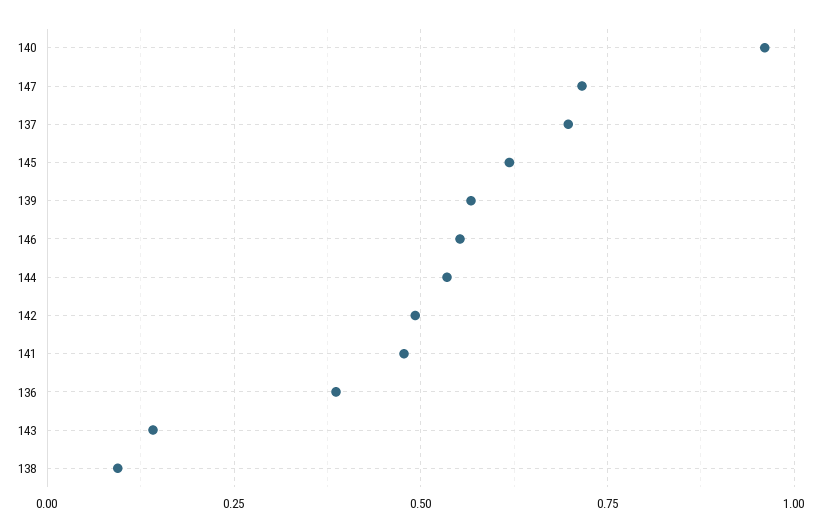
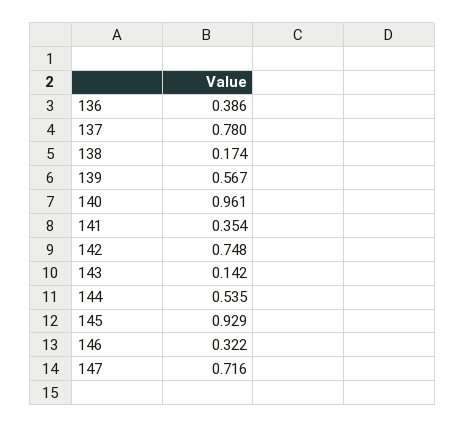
  {
    "140": 0.961,
    "147": 0.716,
-   "137": 0.7,
+   "137": 0.78,
-   "145": 0.625,
+   "145": 0.929,
    "139": 0.567,
-   "146": 0.55,
+   "146": 0.322,
    "144": 0.535,
-   "142": 0.5,
+   "142": 0.748,
-   "141": 0.475,
+   "141": 0.354,
    "136": 0.386,
    "143": 0.142,
-   "138": 0.1
+   "138": 0.174
  }

